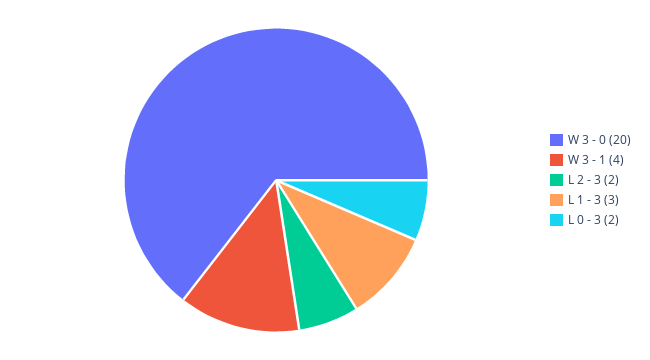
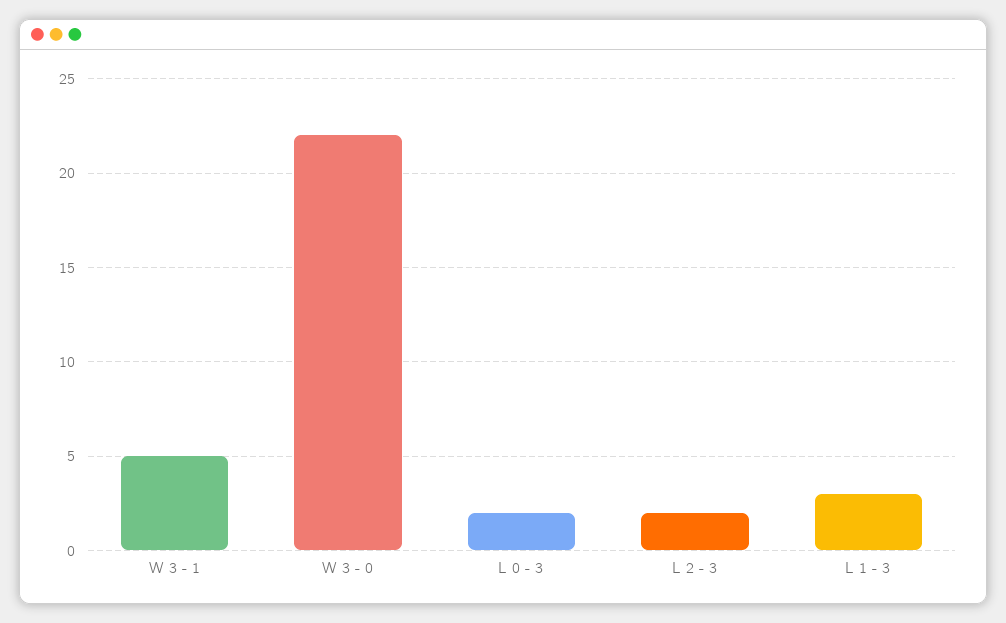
  {
-   "W 3 - 0": 20,
+   "W 3 - 0": 22,
-   "W 3 - 1": 4,
+   "W 3 - 1": 5,
    "L 2 - 3": 2,
    "L 1 - 3": 3,
    "L 0 - 3": 2
  }

